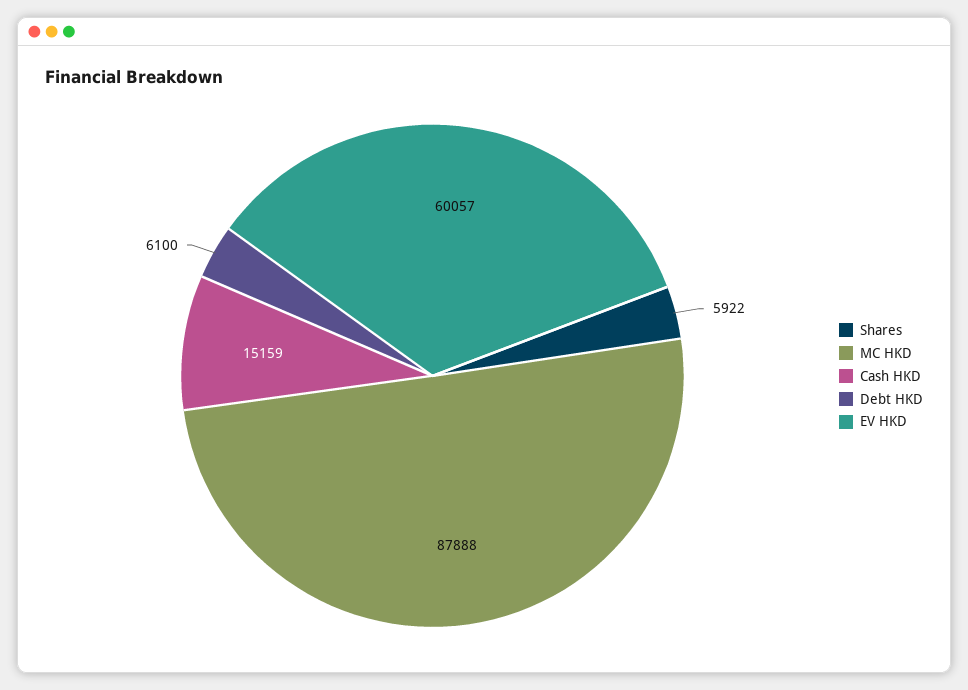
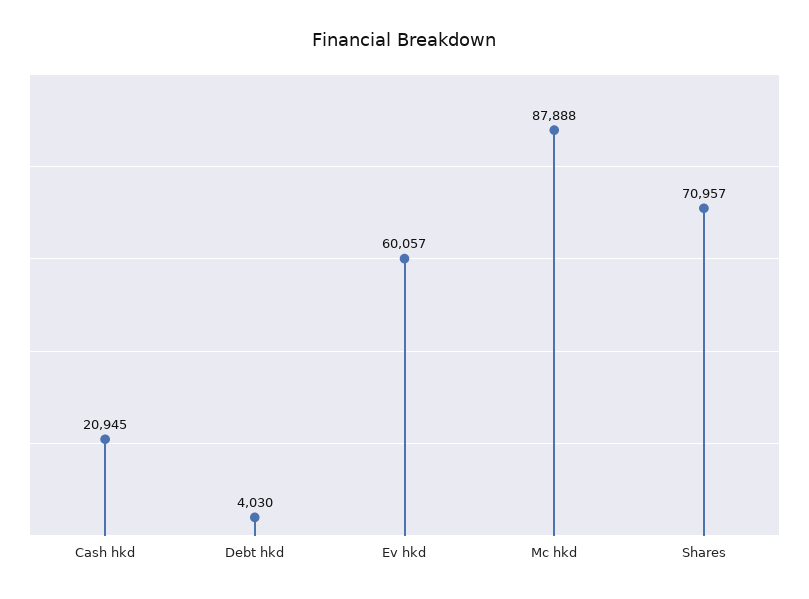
  {
-   "Shares": 5922,
+   "Shares": 70957,
    "MC HKD": 87888,
-   "Cash HKD": 15159,
+   "Cash HKD": 20945,
-   "Debt HKD": 6100,
+   "Debt HKD": 4030,
    "EV HKD": 60057
  }

